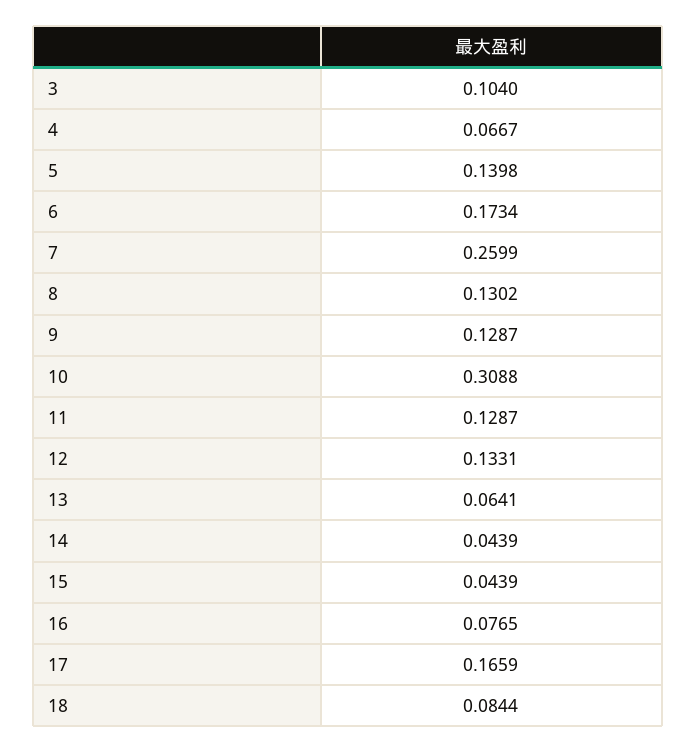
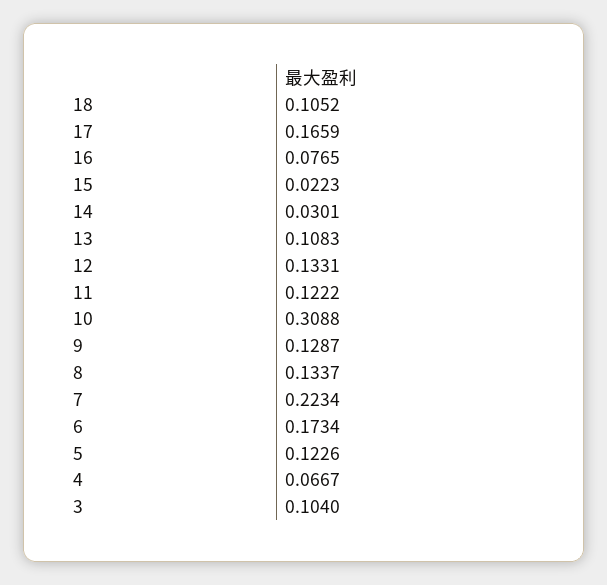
  {
    "3": 0.104,
    "4": 0.0667,
-   "5": 0.1398,
+   "5": 0.1226,
    "6": 0.1734,
-   "7": 0.2599,
+   "7": 0.2234,
-   "8": 0.1302,
+   "8": 0.1337,
    "9": 0.1287,
    "10": 0.3088,
-   "11": 0.1287,
+   "11": 0.1222,
    "12": 0.1331,
-   "13": 0.0641,
+   "13": 0.1083,
-   "14": 0.0439,
+   "14": 0.0301,
-   "15": 0.0439,
+   "15": 0.0223,
    "16": 0.0765,
    "17": 0.1659,
-   "18": 0.0844
+   "18": 0.1052
  }

